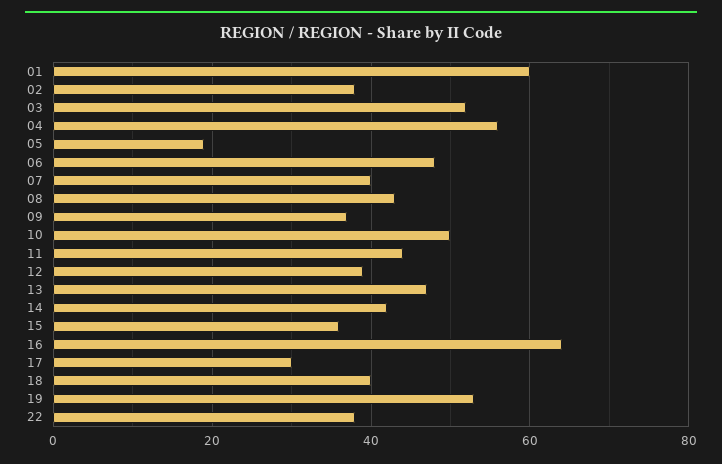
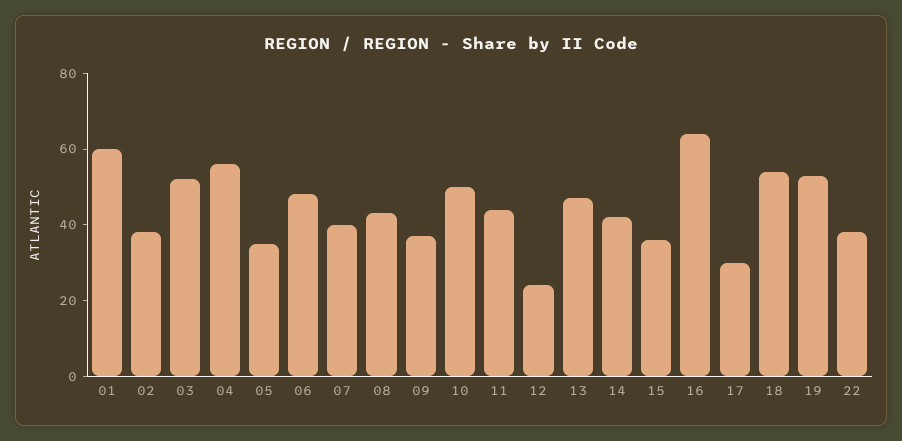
  {
    "01": 60,
    "02": 40,
    "03": 50,
    "04": 55,
-   "05": 20,
+   "05": 35,
    "06": 50,
    "07": 40,
    "08": 45,
    "09": 35,
    "10": 50,
    "11": 45,
-   "12": 40,
+   "12": 25,
    "13": 45,
    "14": 40,
    "15": 35,
    "16": 65,
    "17": 30,
-   "18": 40,
+   "18": 55,
    "19": 55,
    "22": 40
  }

